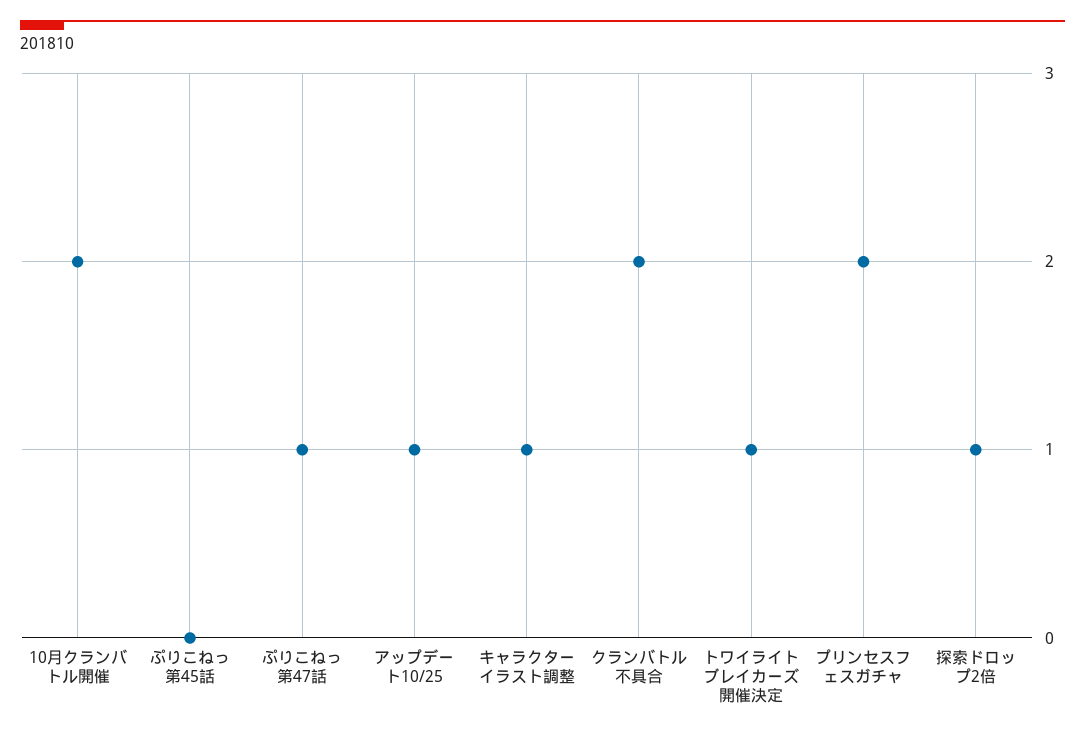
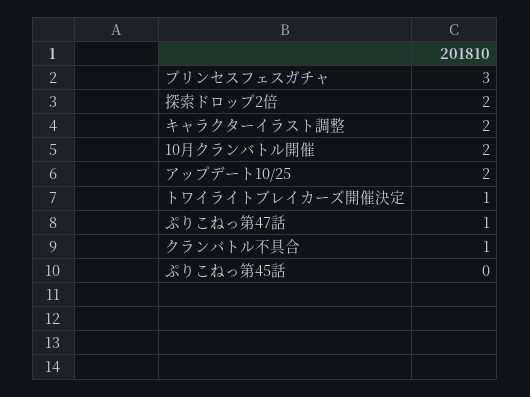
  {
    "10月クランバトル開催": 2,
    "ぷりこねっ第45話": 0,
    "ぷりこねっ第47話": 1,
-   "アップデート10/25": 1,
+   "アップデート10/25": 2,
-   "キャラクターイラスト調整": 1,
+   "キャラクターイラスト調整": 2,
-   "クランバトル不具合": 2,
+   "クランバトル不具合": 1,
    "トワイライトブレイカーズ開催決定": 1,
-   "プリンセスフェスガチャ": 2,
+   "プリンセスフェスガチャ": 3,
-   "探索ドロップ2倍": 1
+   "探索ドロップ2倍": 2
  }

